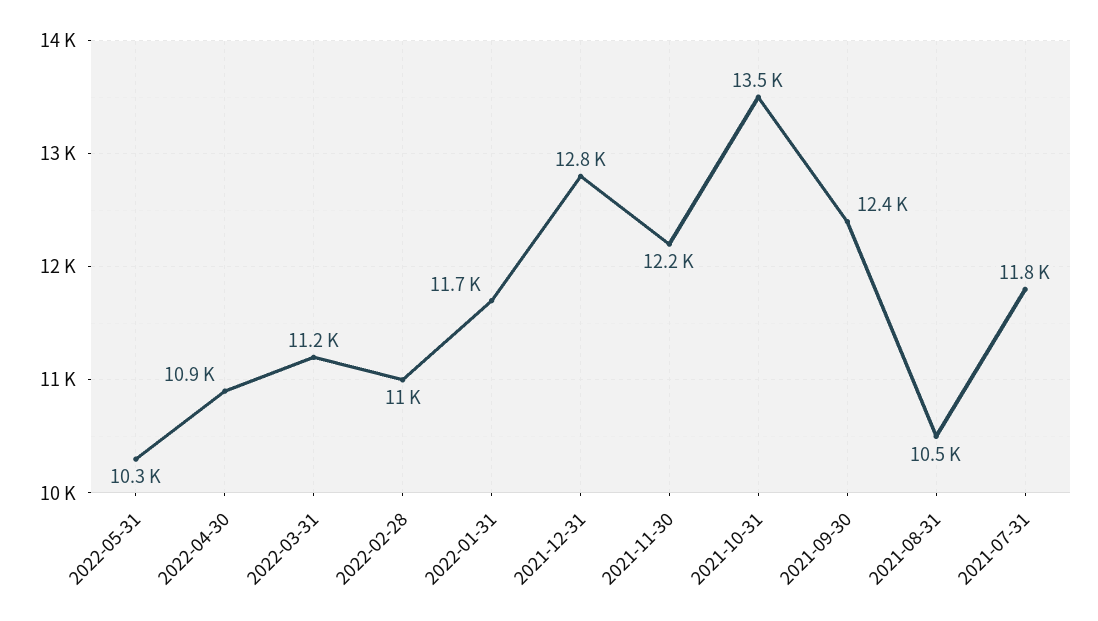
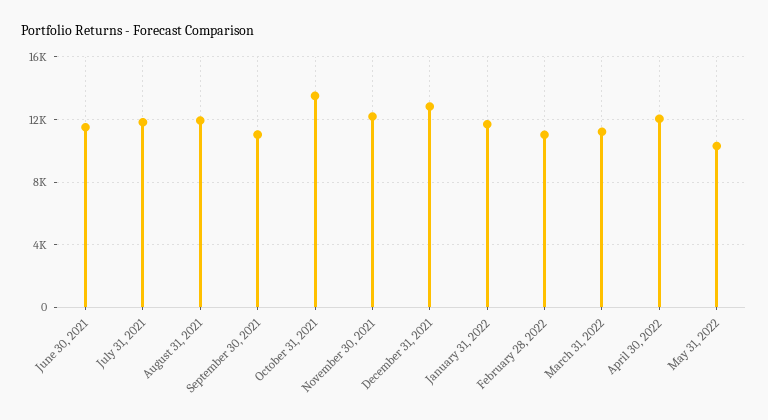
  {
    "2022-05-31": 10300,
-   "2022-04-30": 10900,
+   "2022-04-30": 12000,
    "2022-03-31": 11200,
    "2022-02-28": 11000,
    "2022-01-31": 11700,
    "2021-12-31": 12800,
    "2021-11-30": 12200,
    "2021-10-31": 13500,
-   "2021-09-30": 12400,
+   "2021-09-30": 11000,
-   "2021-08-31": 10500,
+   "2021-08-31": 12000,
-   "2021-07-31": 11800
+   "2021-07-31": 11800,
+   "June 30, 2021": 11500
  }

